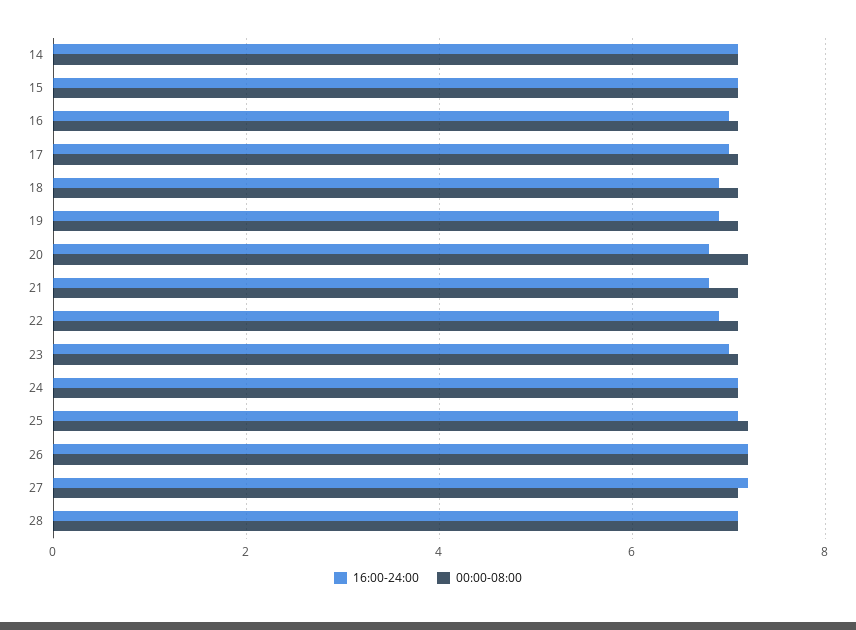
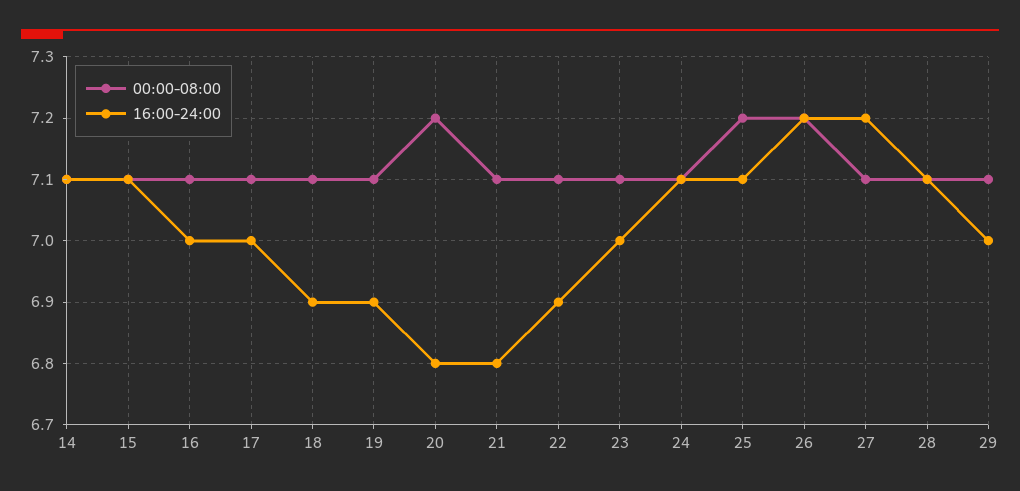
  {
    "16:00-24:00": {
      "14": 7.1,
      "15": 7.1,
      "16": 7,
      "17": 7,
      "18": 6.9,
      "19": 6.9,
      "20": 6.8,
      "21": 6.8,
      "22": 6.9,
      "23": 7,
      "24": 7.1,
      "25": 7.1,
      "26": 7.2,
      "27": 7.2,
-     "28": 7.1
+     "28": 7.1,
+     "29": 7
    },
    "00:00-08:00": {
      "14": 7.1,
      "15": 7.1,
      "16": 7.1,
      "17": 7.1,
      "18": 7.1,
      "19": 7.1,
      "20": 7.2,
      "21": 7.1,
      "22": 7.1,
      "23": 7.1,
      "24": 7.1,
      "25": 7.2,
      "26": 7.2,
      "27": 7.1,
-     "28": 7.1
+     "28": 7.1,
+     "29": 7.1
    }
  }

